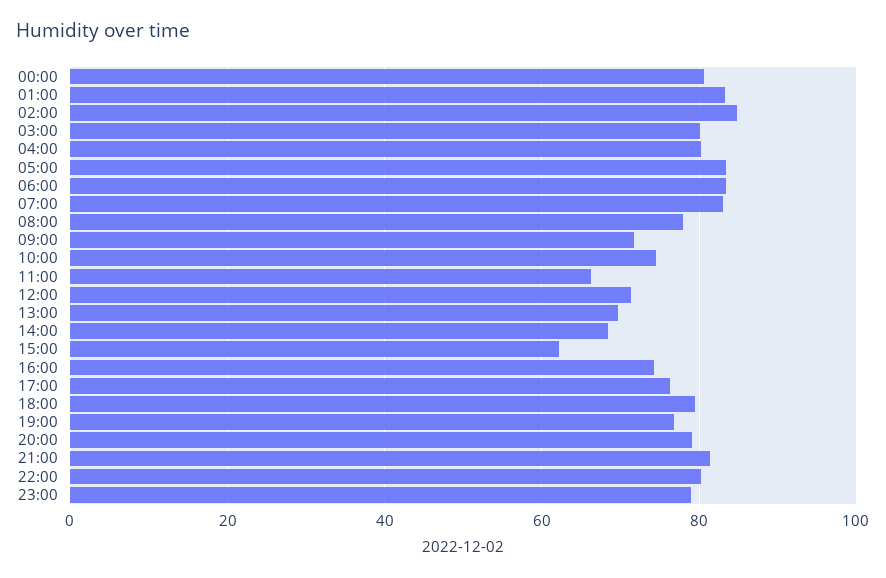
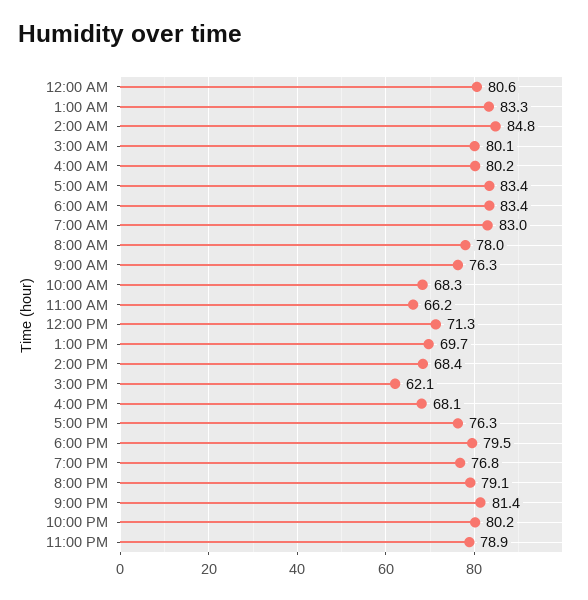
  {
    "00:00": 80.6,
    "01:00": 83.3,
    "02:00": 84.8,
    "03:00": 80.1,
    "04:00": 80.2,
    "05:00": 83.4,
    "06:00": 83.4,
    "07:00": 83,
    "08:00": 78,
-   "09:00": 72,
+   "09:00": 76.3,
-   "10:00": 74,
+   "10:00": 68.3,
    "11:00": 66.2,
    "12:00": 71.3,
    "13:00": 69.7,
    "14:00": 68.4,
    "15:00": 62.1,
-   "16:00": 74,
+   "16:00": 68.1,
    "17:00": 76.3,
    "18:00": 79.5,
    "19:00": 76.8,
    "20:00": 79.1,
    "21:00": 81.4,
    "22:00": 80.2,
    "23:00": 78.9
  }

